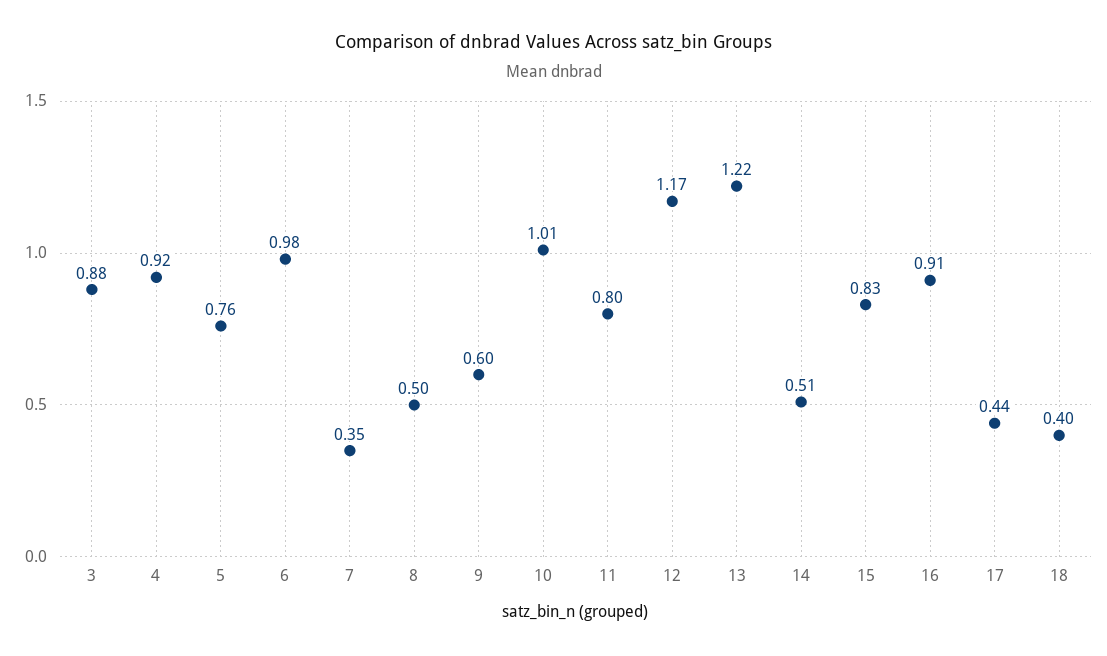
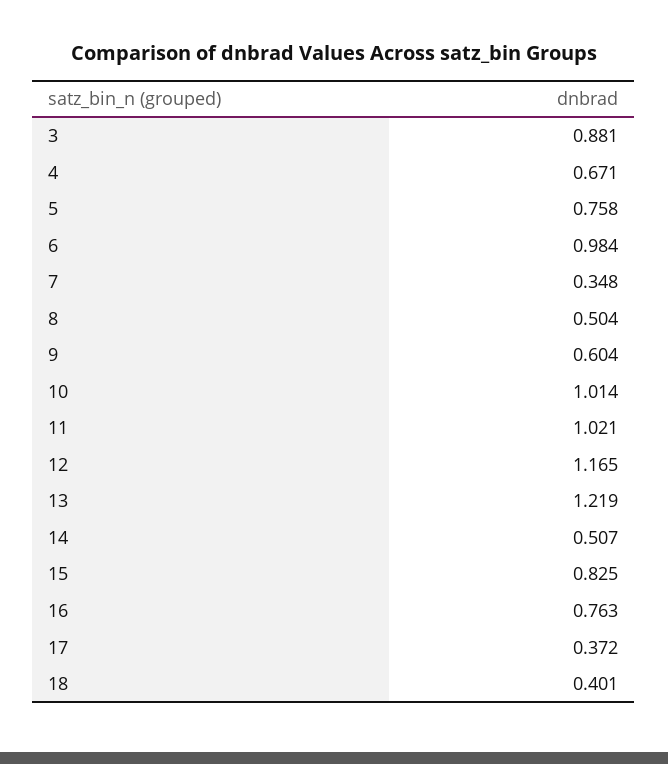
  {
    "3": 0.881,
-   "4": 0.92,
+   "4": 0.671,
    "5": 0.758,
    "6": 0.984,
    "7": 0.348,
    "8": 0.504,
    "9": 0.604,
    "10": 1.014,
-   "11": 0.8,
+   "11": 1.021,
    "12": 1.165,
    "13": 1.219,
    "14": 0.507,
    "15": 0.825,
-   "16": 0.91,
+   "16": 0.763,
-   "17": 0.44,
+   "17": 0.372,
    "18": 0.401
  }

